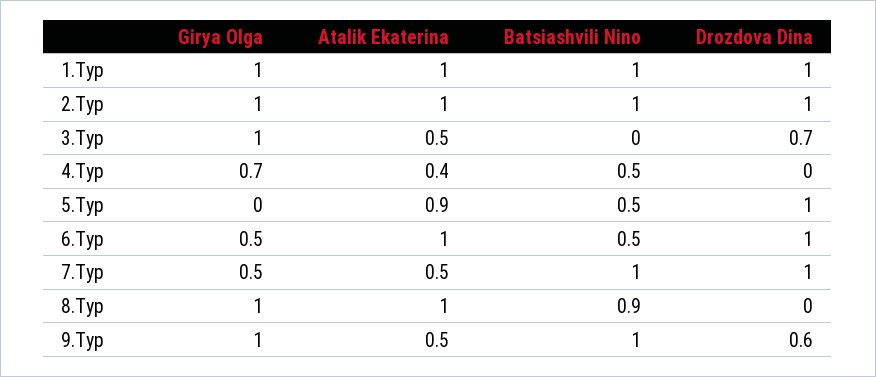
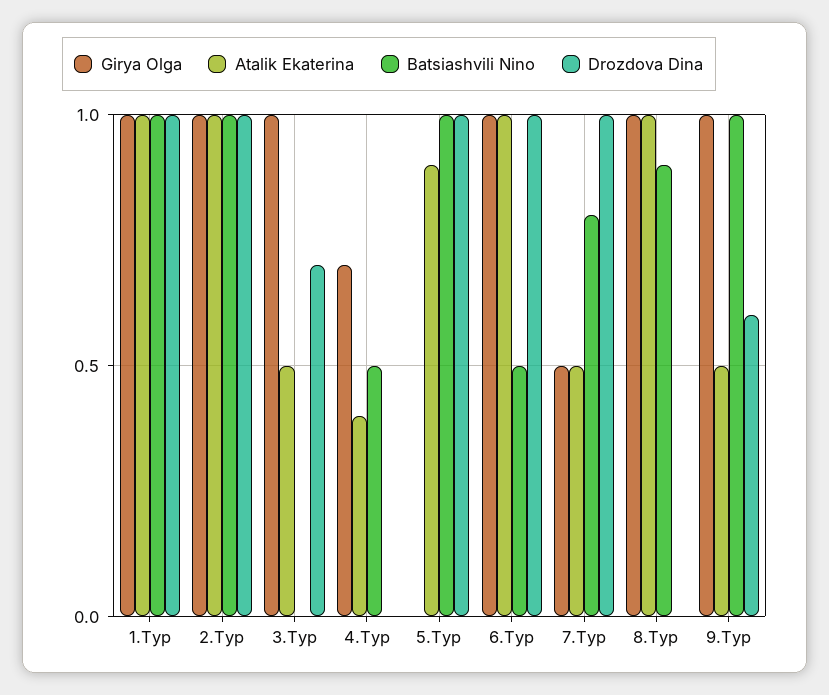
  {
    "Girya Olga": {
      "1.Тур": 1,
      "2.Тур": 1,
      "3.Тур": 1,
      "4.Тур": 0.7,
      "5.Тур": 0,
-     "6.Тур": 0.5,
+     "6.Тур": 1,
      "7.Тур": 0.5,
      "8.Тур": 1,
      "9.Тур": 1
    },
    "Atalik Ekaterina": {
      "1.Тур": 1,
      "2.Тур": 1,
      "3.Тур": 0.5,
      "4.Тур": 0.4,
      "5.Тур": 0.9,
      "6.Тур": 1,
      "7.Тур": 0.5,
      "8.Тур": 1,
      "9.Тур": 0.5
    },
    "Batsiashvili Nino": {
      "1.Тур": 1,
      "2.Тур": 1,
      "3.Тур": 0,
      "4.Тур": 0.5,
-     "5.Тур": 0.5,
+     "5.Тур": 1,
      "6.Тур": 0.5,
-     "7.Тур": 1,
+     "7.Тур": 0.8,
      "8.Тур": 0.9,
      "9.Тур": 1
    },
    "Drozdova Dina": {
      "1.Тур": 1,
      "2.Тур": 1,
      "3.Тур": 0.7,
      "4.Тур": 0,
      "5.Тур": 1,
      "6.Тур": 1,
      "7.Тур": 1,
      "8.Тур": 0,
      "9.Тур": 0.6
    }
  }

